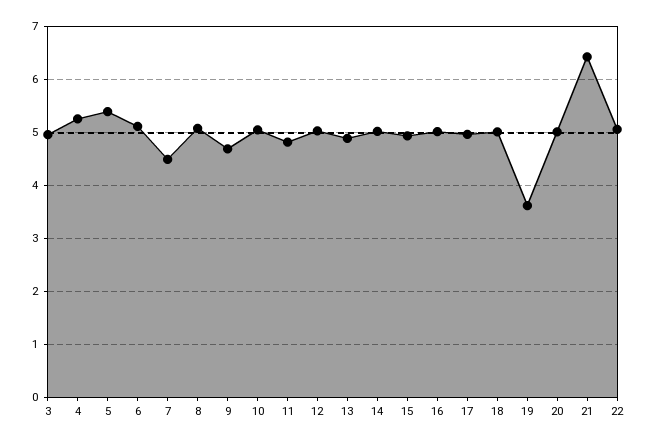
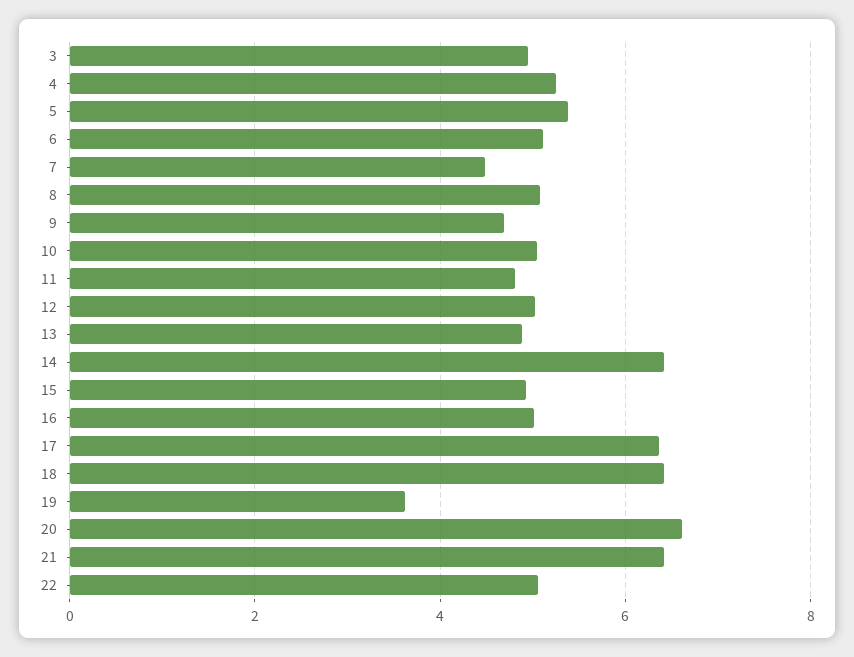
  {
    "3": 5,
    "4": 5.2,
    "5": 5.4,
    "6": 5.2,
    "7": 4.4,
    "8": 5,
    "9": 4.6,
    "10": 5,
    "11": 4.8,
    "12": 5,
    "13": 4.8,
-   "14": 5,
+   "14": 6.4,
    "15": 5,
    "16": 5,
-   "17": 5,
+   "17": 6.4,
-   "18": 5,
+   "18": 6.4,
    "19": 3.6,
-   "20": 5,
+   "20": 6.6,
    "21": 6.4,
    "22": 5
  }

